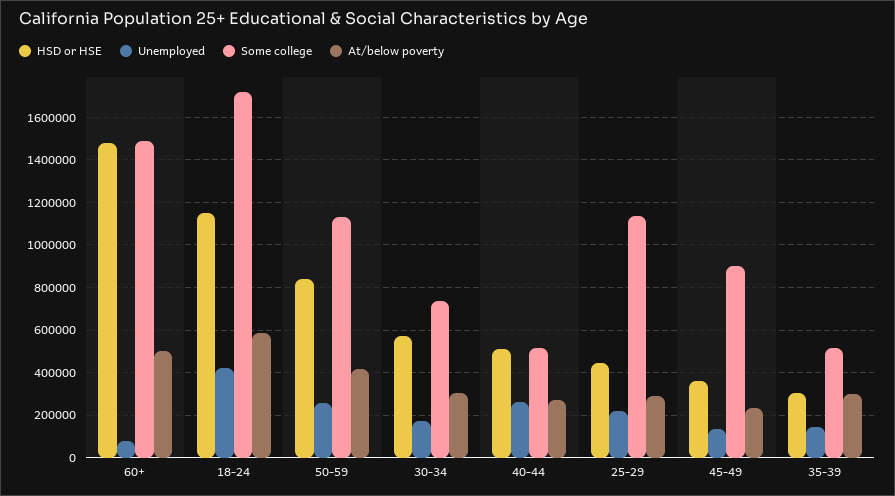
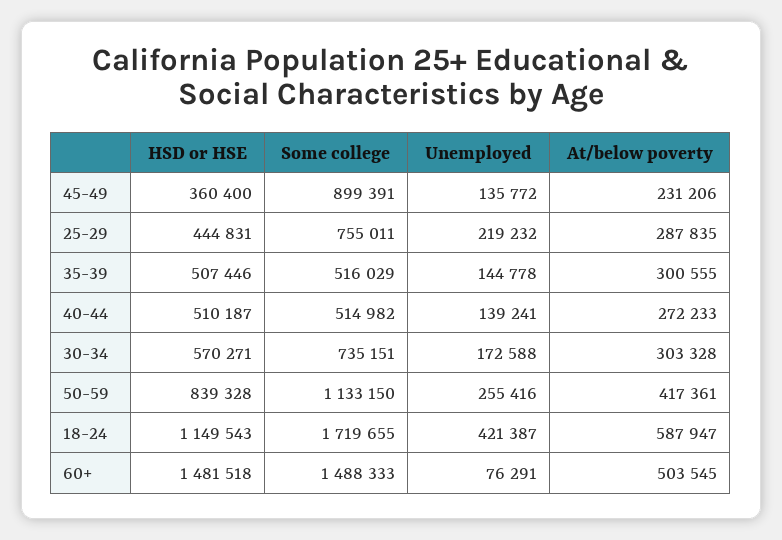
  {
    "HSD or HSE": {
      "60+": 1481518,
      "18-24": 1149543,
      "50-59": 839328,
      "30-34": 570271,
      "40-44": 510187,
      "25-29": 444831,
      "45-49": 360400,
-     "35-39": 300000
+     "35-39": 507446
    },
    "Unemployed": {
      "60+": 76291,
      "18-24": 421387,
      "50-59": 255416,
      "30-34": 172588,
-     "40-44": 250000,
+     "40-44": 139241,
      "25-29": 219232,
      "45-49": 135772,
      "35-39": 144778
    },
    "Some college": {
      "60+": 1488333,
      "18-24": 1719655,
      "50-59": 1133150,
      "30-34": 735151,
      "40-44": 514982,
-     "25-29": 1150000,
+     "25-29": 755011,
      "45-49": 899391,
      "35-39": 516029
    },
    "At/below poverty": {
      "60+": 503545,
      "18-24": 587947,
      "50-59": 417361,
      "30-34": 303328,
      "40-44": 272233,
      "25-29": 287835,
      "45-49": 231206,
      "35-39": 300555
    }
  }

